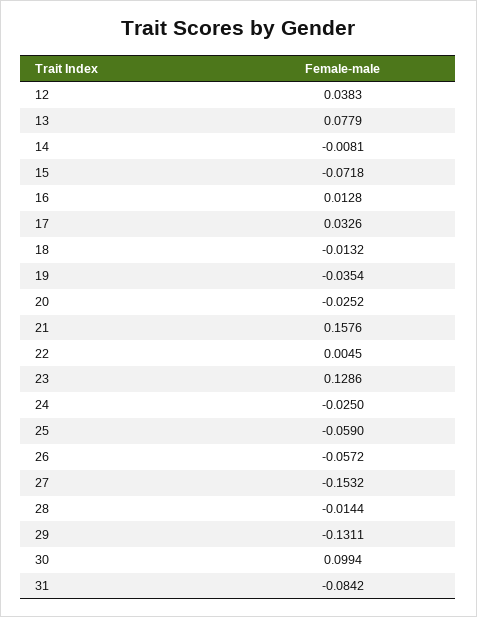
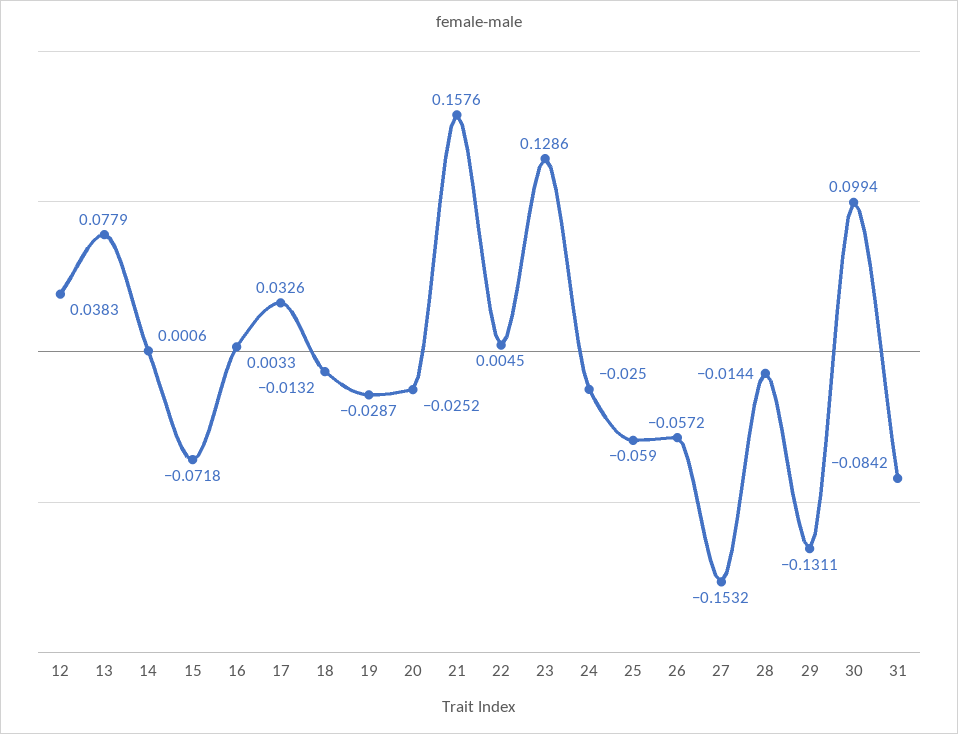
  {
    "12": 0.0383,
    "13": 0.0779,
-   "14": -0.0081,
+   "14": 0.0006,
    "15": -0.0718,
-   "16": 0.0128,
+   "16": 0.0033,
    "17": 0.0326,
    "18": -0.0132,
-   "19": -0.0354,
+   "19": -0.0287,
    "20": -0.0252,
    "21": 0.1576,
    "22": 0.0045,
    "23": 0.1286,
    "24": -0.025,
    "25": -0.059,
    "26": -0.0572,
    "27": -0.1532,
    "28": -0.0144,
    "29": -0.1311,
    "30": 0.0994,
    "31": -0.0842
  }

